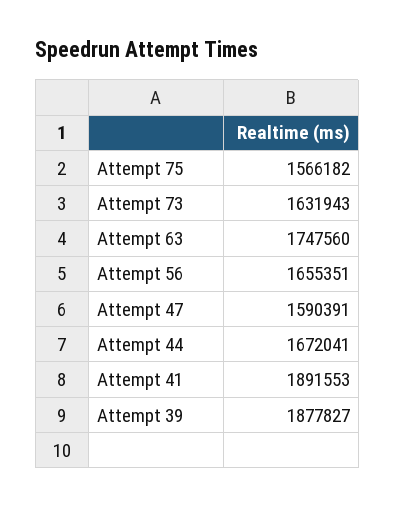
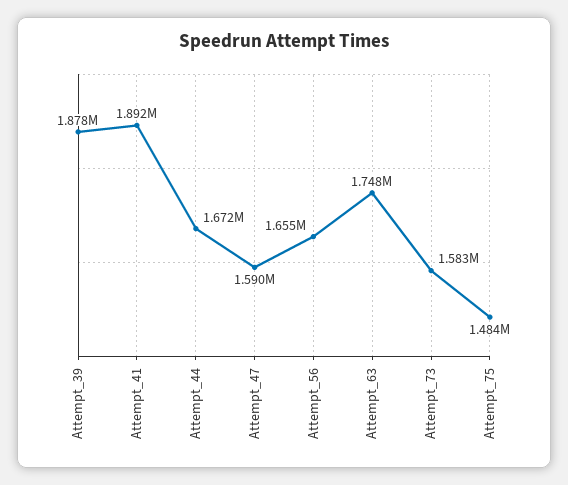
  {
-   "Attempt 75": 1566182,
+   "Attempt 75": 1484000,
-   "Attempt 73": 1631943,
+   "Attempt 73": 1583000,
    "Attempt 63": 1747560,
    "Attempt 56": 1655351,
    "Attempt 47": 1590391,
    "Attempt 44": 1672041,
    "Attempt 41": 1891553,
    "Attempt 39": 1877827
  }

